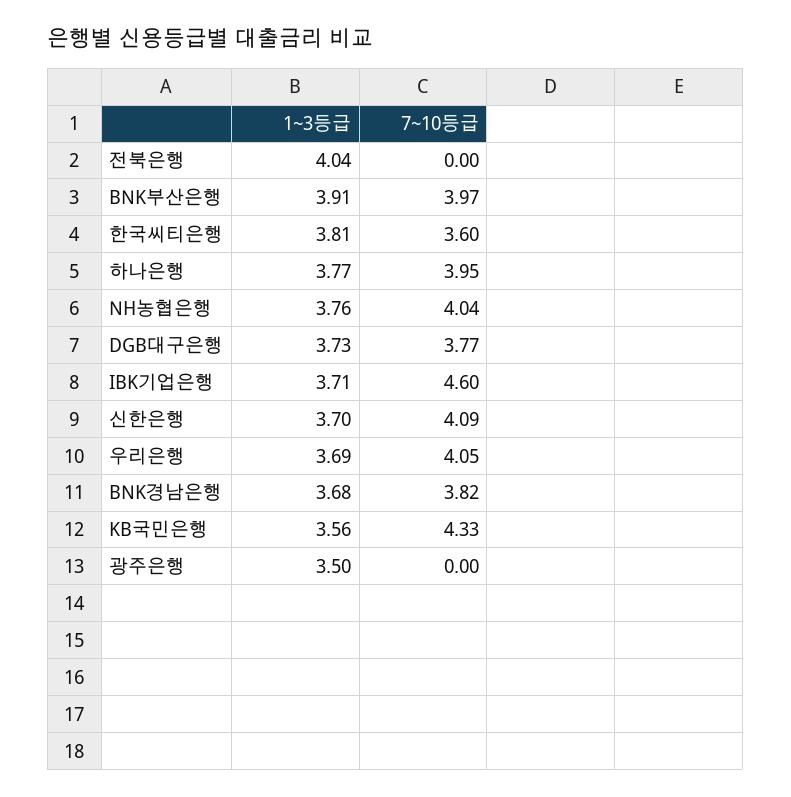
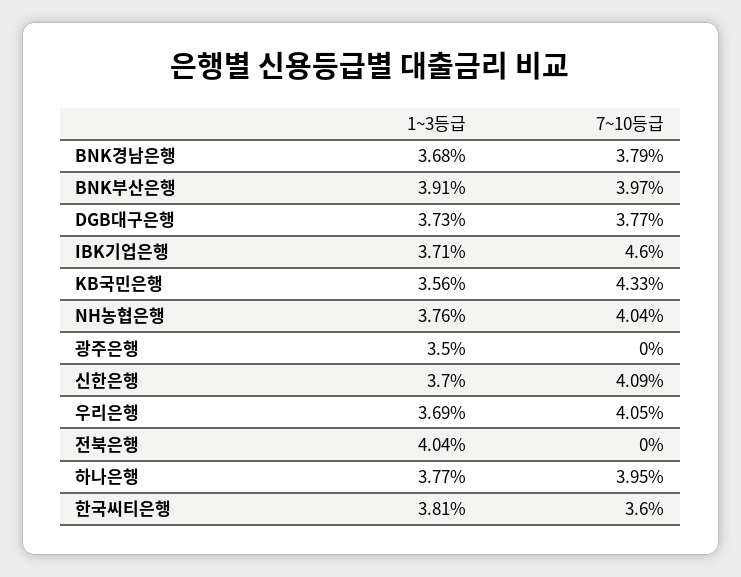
  {
    "1~3등급": {
      "전북은행": 4.04,
      "BNK부산은행": 3.91,
      "한국씨티은행": 3.81,
      "하나은행": 3.77,
      "NH농협은행": 3.76,
      "DGB대구은행": 3.73,
      "IBK기업은행": 3.71,
      "신한은행": 3.7,
      "우리은행": 3.69,
      "BNK경남은행": 3.68,
      "KB국민은행": 3.56,
      "광주은행": 3.5
    },
    "7~10등급": {
      "전북은행": 0,
      "BNK부산은행": 3.97,
      "한국씨티은행": 3.6,
      "하나은행": 3.95,
      "NH농협은행": 4.04,
      "DGB대구은행": 3.77,
      "IBK기업은행": 4.6,
      "신한은행": 4.09,
      "우리은행": 4.05,
-     "BNK경남은행": 3.82,
+     "BNK경남은행": 3.79,
      "KB국민은행": 4.33,
      "광주은행": 0
    }
  }

